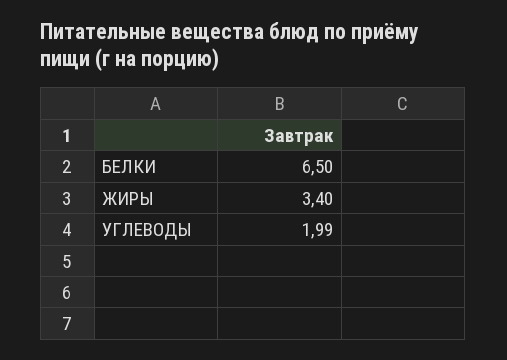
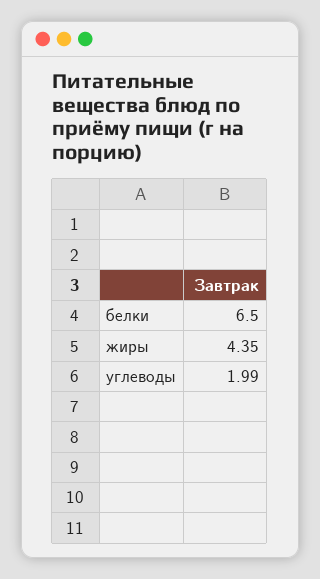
  {
    "БЕЛКИ": 6.5,
-   "ЖИРЫ": 3.4,
+   "ЖИРЫ": 4.35,
    "УГЛЕВОДЫ": 1.99
  }

